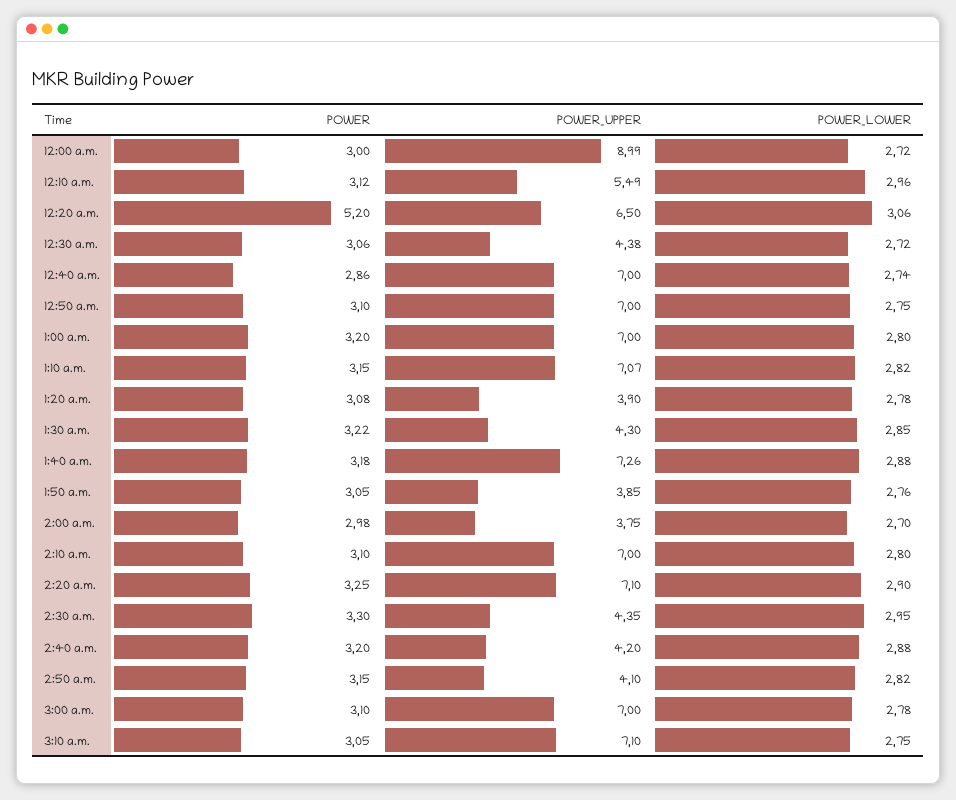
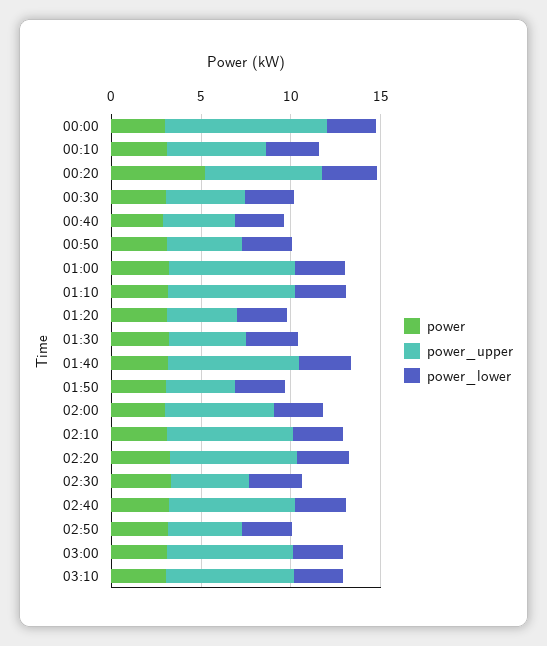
  {
    "POWER": {
      "12:00 a.m.": 3,
      "12:10 a.m.": 3.12,
      "12:20 a.m.": 5.2,
      "12:30 a.m.": 3.06,
      "12:40 a.m.": 2.86,
      "12:50 a.m.": 3.1,
      "1:00 a.m.": 3.2,
      "1:10 a.m.": 3.15,
      "1:20 a.m.": 3.08,
      "1:30 a.m.": 3.22,
      "1:40 a.m.": 3.18,
      "1:50 a.m.": 3.05,
      "2:00 a.m.": 2.98,
      "2:10 a.m.": 3.1,
      "2:20 a.m.": 3.25,
      "2:30 a.m.": 3.3,
      "2:40 a.m.": 3.2,
      "2:50 a.m.": 3.15,
      "3:00 a.m.": 3.1,
      "3:10 a.m.": 3.05
    },
    "POWER_UPPER": {
      "12:00 a.m.": 8.99,
      "12:10 a.m.": 5.49,
      "12:20 a.m.": 6.5,
      "12:30 a.m.": 4.38,
-     "12:40 a.m.": 7,
+     "12:40 a.m.": 4,
-     "12:50 a.m.": 7,
+     "12:50 a.m.": 4,
      "1:00 a.m.": 7,
      "1:10 a.m.": 7.07,
      "1:20 a.m.": 3.9,
      "1:30 a.m.": 4.3,
      "1:40 a.m.": 7.26,
      "1:50 a.m.": 3.85,
-     "2:00 a.m.": 3.75,
+     "2:00 a.m.": 6,
      "2:10 a.m.": 7,
      "2:20 a.m.": 7.1,
      "2:30 a.m.": 4.35,
-     "2:40 a.m.": 4.2,
+     "2:40 a.m.": 7,
      "2:50 a.m.": 4.1,
      "3:00 a.m.": 7,
      "3:10 a.m.": 7.1
    },
    "POWER_LOWER": {
      "12:00 a.m.": 2.72,
      "12:10 a.m.": 2.96,
      "12:20 a.m.": 3.06,
      "12:30 a.m.": 2.72,
      "12:40 a.m.": 2.74,
      "12:50 a.m.": 2.75,
      "1:00 a.m.": 2.8,
      "1:10 a.m.": 2.82,
      "1:20 a.m.": 2.78,
      "1:30 a.m.": 2.85,
      "1:40 a.m.": 2.88,
      "1:50 a.m.": 2.76,
      "2:00 a.m.": 2.7,
      "2:10 a.m.": 2.8,
      "2:20 a.m.": 2.9,
      "2:30 a.m.": 2.95,
      "2:40 a.m.": 2.88,
      "2:50 a.m.": 2.82,
      "3:00 a.m.": 2.78,
      "3:10 a.m.": 2.75
    }
  }

